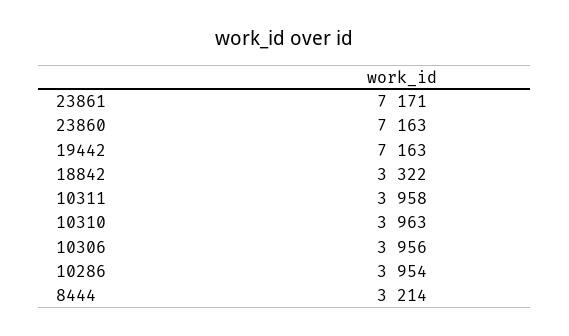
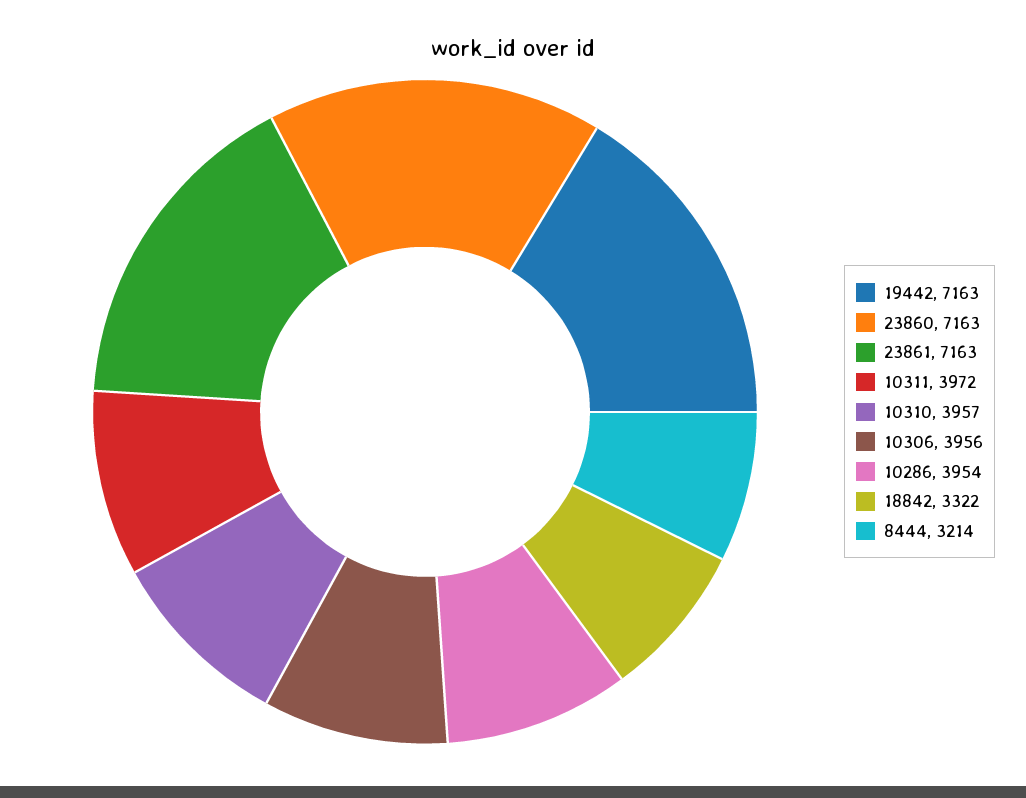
  {
-   "23861": 7171,
+   "23861": 7163,
    "23860": 7163,
    "19442": 7163,
    "18842": 3322,
-   "10311": 3958,
+   "10311": 3972,
-   "10310": 3963,
+   "10310": 3957,
    "10306": 3956,
    "10286": 3954,
    "8444": 3214
  }

